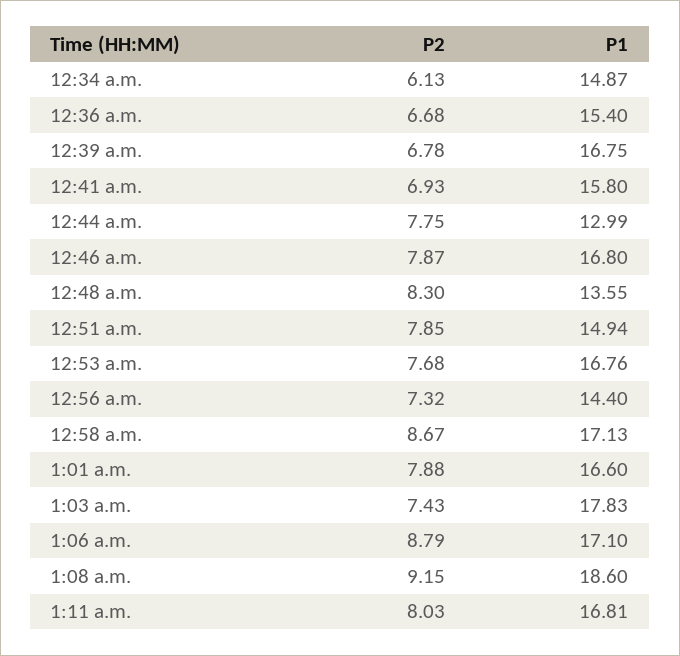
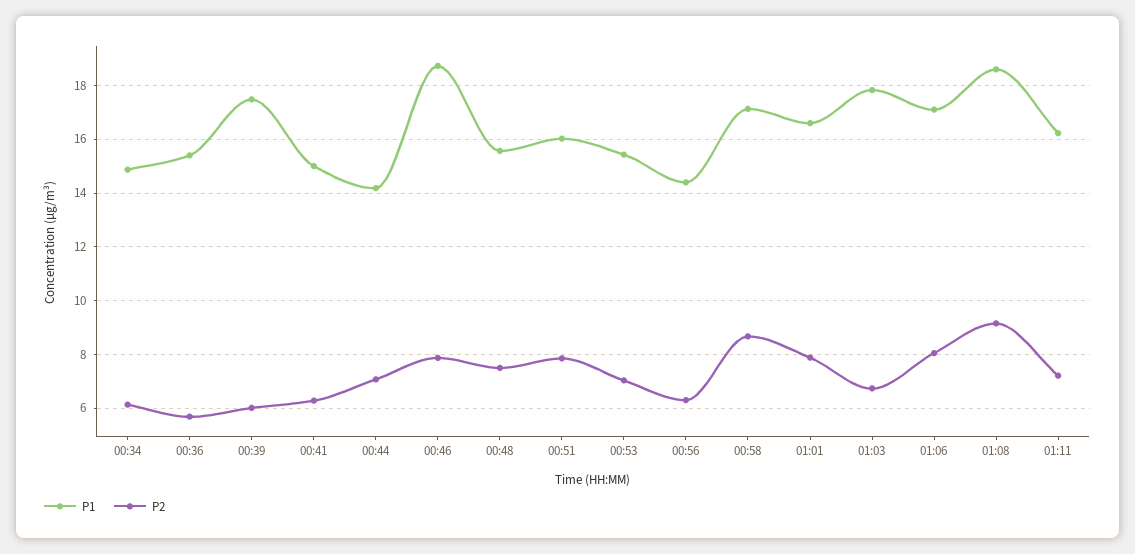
  {
    "P2": {
      "12:34 a.m.": 6.13,
-     "12:36 a.m.": 6.68,
+     "12:36 a.m.": 5.75,
-     "12:39 a.m.": 6.78,
+     "12:39 a.m.": 6,
-     "12:41 a.m.": 6.93,
+     "12:41 a.m.": 6.25,
-     "12:44 a.m.": 7.75,
+     "12:44 a.m.": 7,
      "12:46 a.m.": 7.87,
-     "12:48 a.m.": 8.3,
+     "12:48 a.m.": 7.5,
      "12:51 a.m.": 7.85,
-     "12:53 a.m.": 7.68,
+     "12:53 a.m.": 7,
-     "12:56 a.m.": 7.32,
+     "12:56 a.m.": 6.25,
      "12:58 a.m.": 8.67,
      "1:01 a.m.": 7.88,
-     "1:03 a.m.": 7.43,
+     "1:03 a.m.": 6.75,
-     "1:06 a.m.": 8.79,
+     "1:06 a.m.": 8,
      "1:08 a.m.": 9.15,
-     "1:11 a.m.": 8.03
+     "1:11 a.m.": 7.25
    },
    "P1": {
      "12:34 a.m.": 14.87,
      "12:36 a.m.": 15.4,
-     "12:39 a.m.": 16.75,
+     "12:39 a.m.": 17.5,
-     "12:41 a.m.": 15.8,
+     "12:41 a.m.": 15,
-     "12:44 a.m.": 12.99,
+     "12:44 a.m.": 14.25,
-     "12:46 a.m.": 16.8,
+     "12:46 a.m.": 18.75,
-     "12:48 a.m.": 13.55,
+     "12:48 a.m.": 15.5,
-     "12:51 a.m.": 14.94,
+     "12:51 a.m.": 16,
-     "12:53 a.m.": 16.76,
+     "12:53 a.m.": 15.5,
      "12:56 a.m.": 14.4,
      "12:58 a.m.": 17.13,
      "1:01 a.m.": 16.6,
      "1:03 a.m.": 17.83,
      "1:06 a.m.": 17.1,
      "1:08 a.m.": 18.6,
-     "1:11 a.m.": 16.81
+     "1:11 a.m.": 16.25
    }
  }

